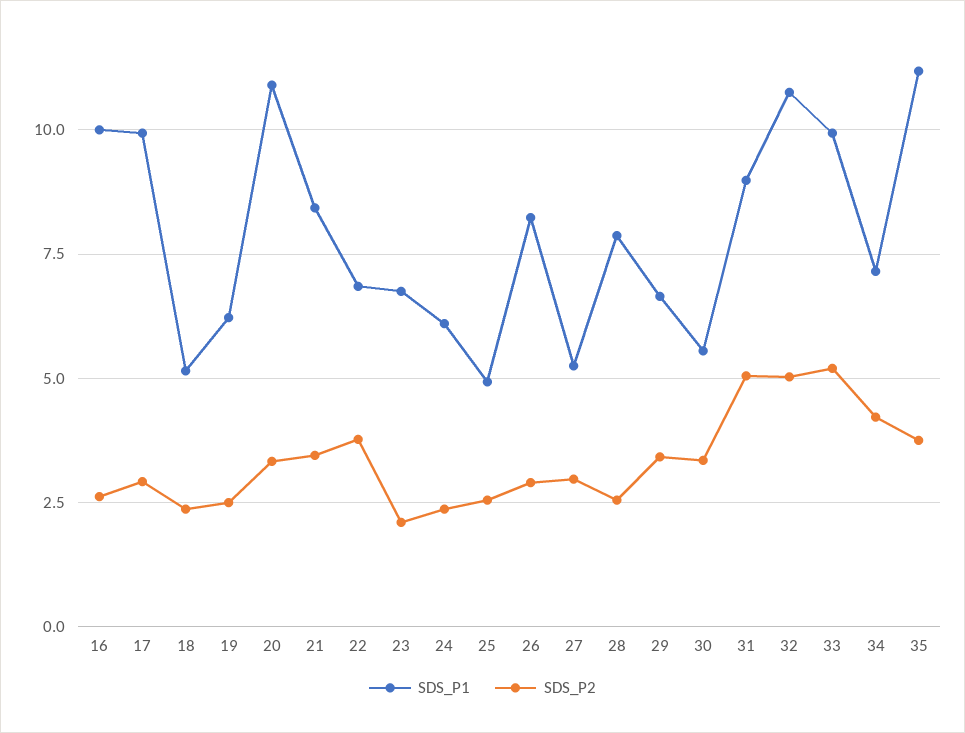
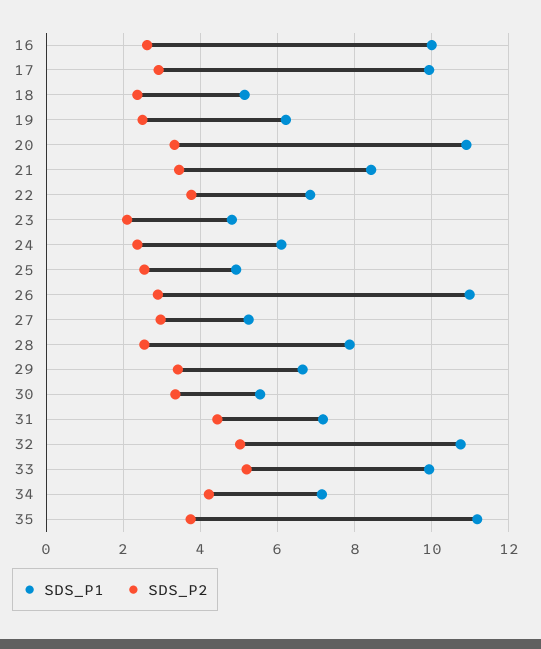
  {
    "SDS_P1": {
      "16": 10,
      "17": 10,
      "18": 5.2,
      "19": 6.2,
      "20": 11,
      "21": 8.4,
      "22": 6.8,
-     "23": 6.75,
+     "23": 4.8,
      "24": 6.2,
      "25": 5,
-     "26": 8.25,
+     "26": 11,
      "27": 5.2,
      "28": 7.8,
      "29": 6.6,
      "30": 5.6,
-     "31": 9,
+     "31": 7.2,
      "32": 10.8,
      "33": 10,
      "34": 7.2,
      "35": 11.2
    },
    "SDS_P2": {
      "16": 2.6,
      "17": 3,
      "18": 2.4,
      "19": 2.6,
      "20": 3.4,
      "21": 3.4,
      "22": 3.8,
      "23": 2.2,
      "24": 2.4,
      "25": 2.6,
      "26": 3,
      "27": 3,
      "28": 2.6,
      "29": 3.4,
      "30": 3.4,
-     "31": 5,
+     "31": 4.4,
      "32": 5,
      "33": 5.2,
      "34": 4.2,
      "35": 3.8
    }
  }

